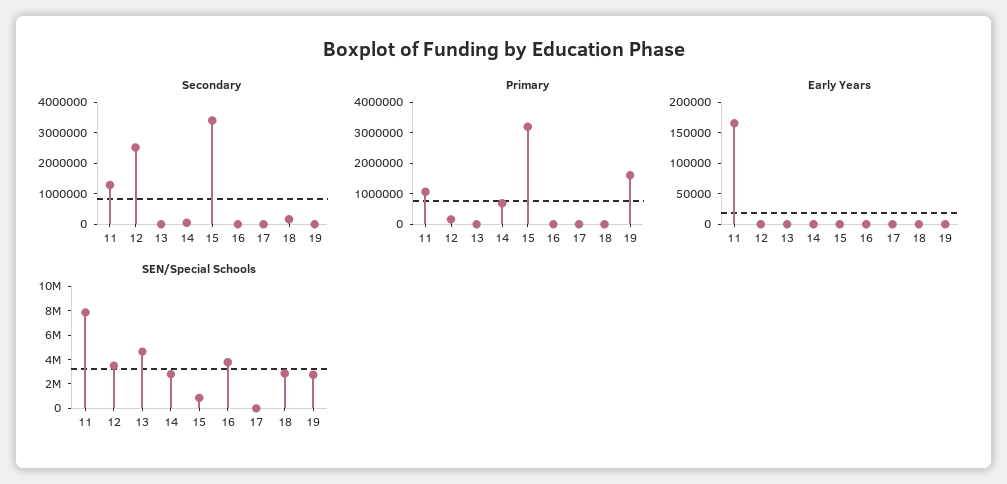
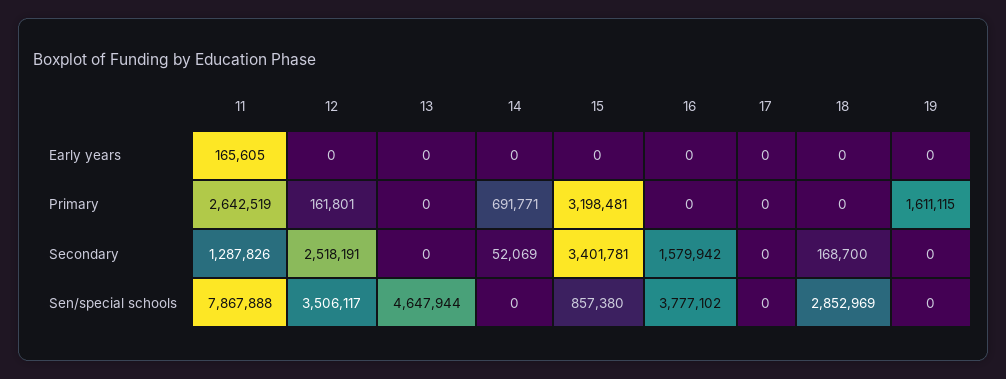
  {
    "Secondary": {
      "11": 1287826,
      "12": 2518191,
      "13": 0,
      "14": 52069,
      "15": 3401781,
-     "16": 0,
+     "16": 1579942,
      "17": 0,
      "18": 168700,
      "19": 0
    },
    "Primary": {
-     "11": 1000000,
+     "11": 2642519,
      "12": 161801,
      "13": 0,
      "14": 691771,
      "15": 3198481,
      "16": 0,
      "17": 0,
      "18": 0,
      "19": 1611115
    },
    "Early Years": {
      "11": 165605,
      "12": 0,
      "13": 0,
      "14": 0,
      "15": 0,
      "16": 0,
      "17": 0,
      "18": 0,
      "19": 0
    },
    "SEN/Special Schools": {
      "11": 7867888,
      "12": 3506117,
      "13": 4647944,
-     "14": 3000000,
+     "14": 0,
      "15": 857380,
      "16": 3777102,
      "17": 0,
      "18": 2852969,
-     "19": 3000000
+     "19": 0
    }
  }

